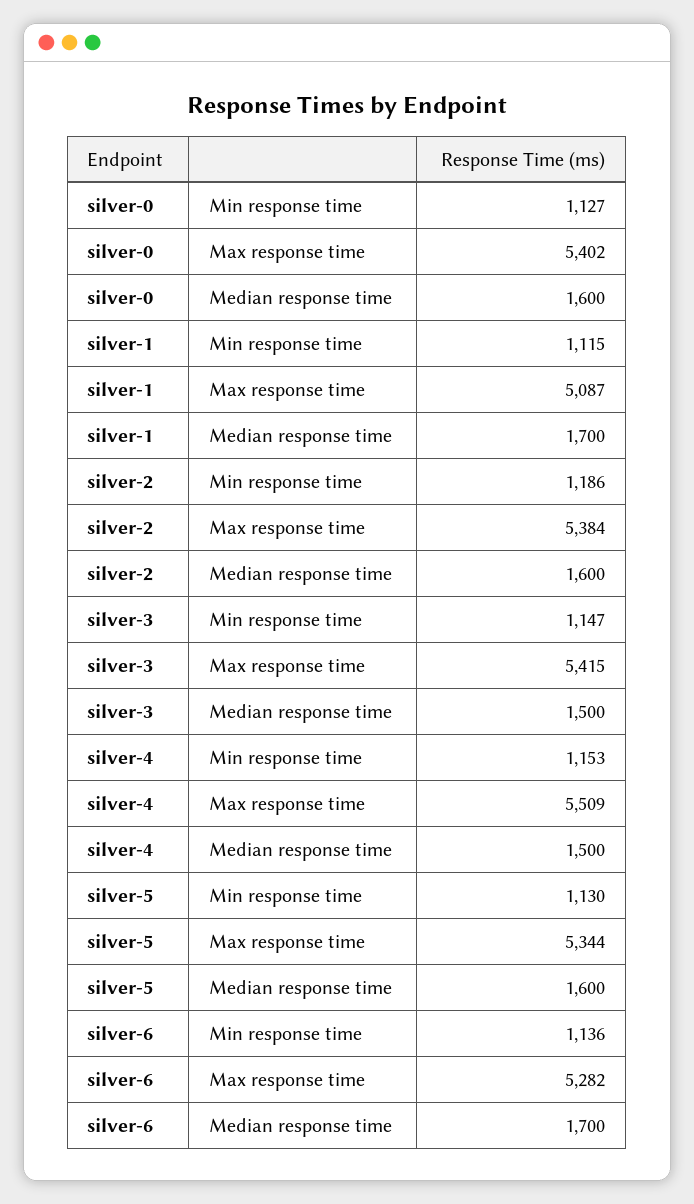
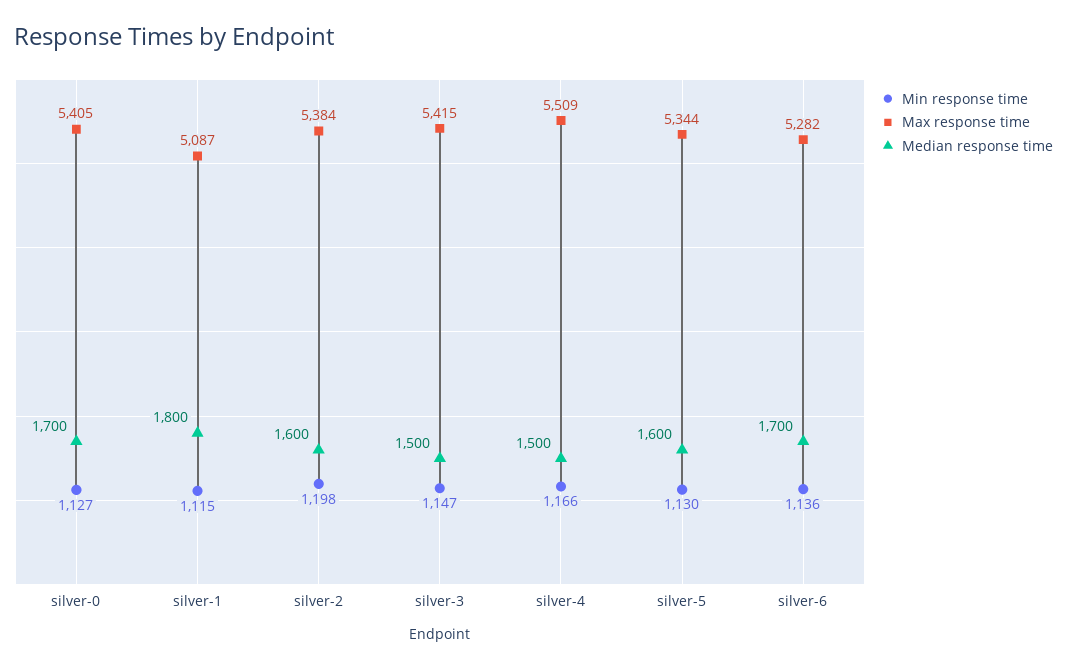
  {
    "Min response time": {
      "silver-0": 1127,
      "silver-1": 1115,
-     "silver-2": 1186,
+     "silver-2": 1198,
      "silver-3": 1147,
-     "silver-4": 1153,
+     "silver-4": 1166,
      "silver-5": 1130,
      "silver-6": 1136
    },
    "Max response time": {
-     "silver-0": 5402,
+     "silver-0": 5405,
      "silver-1": 5087,
      "silver-2": 5384,
      "silver-3": 5415,
      "silver-4": 5509,
      "silver-5": 5344,
      "silver-6": 5282
    },
    "Median response time": {
-     "silver-0": 1600,
+     "silver-0": 1700,
-     "silver-1": 1700,
+     "silver-1": 1800,
      "silver-2": 1600,
      "silver-3": 1500,
      "silver-4": 1500,
      "silver-5": 1600,
      "silver-6": 1700
    }
  }

